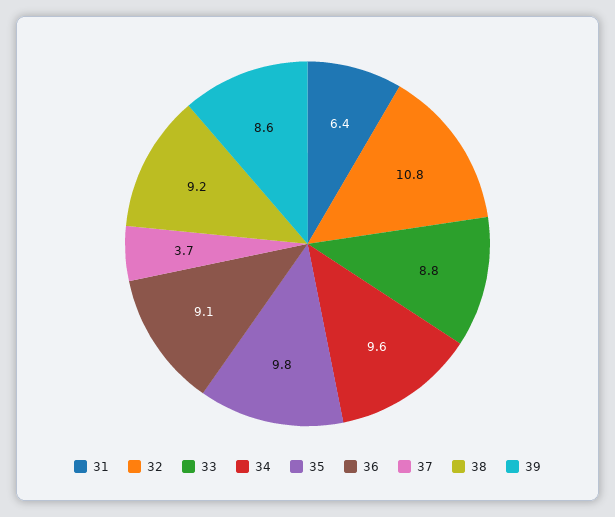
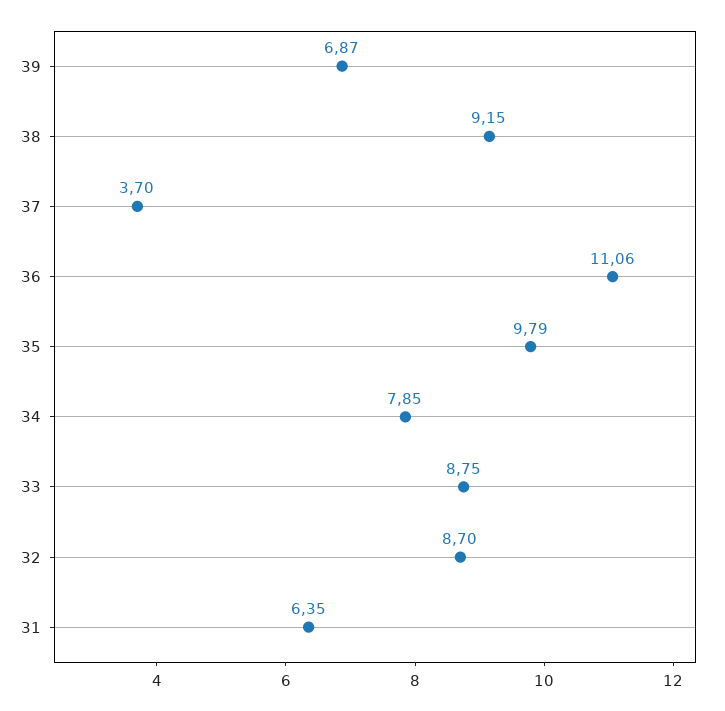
  {
    "31": 6.35,
-   "32": 10.8,
+   "32": 8.7,
    "33": 8.75,
-   "34": 9.6,
+   "34": 7.85,
    "35": 9.79,
-   "36": 9.1,
+   "36": 11.06,
    "37": 3.7,
    "38": 9.15,
-   "39": 8.6
+   "39": 6.87
  }

